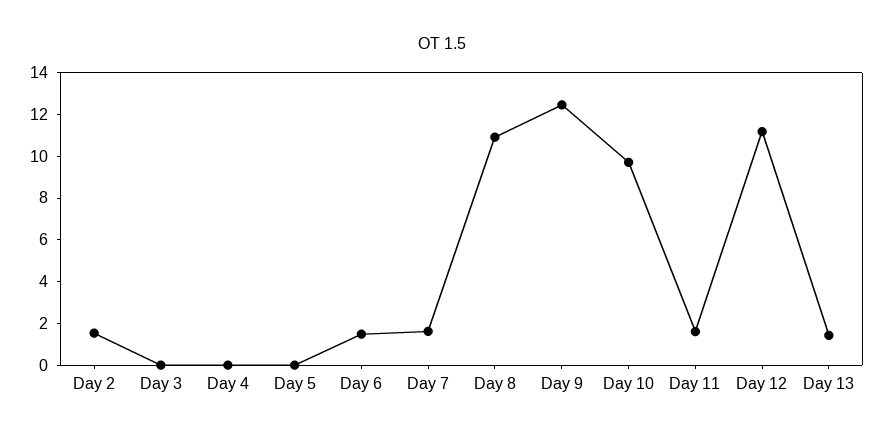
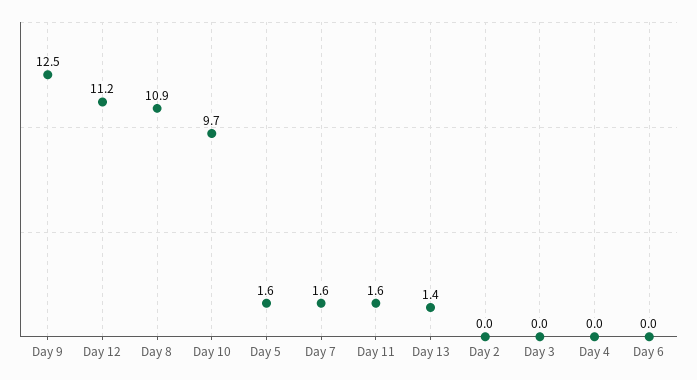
  {
-   "Day 2": 1.5,
+   "Day 2": 0,
    "Day 3": 0,
    "Day 4": 0,
-   "Day 5": 0,
+   "Day 5": 1.6,
-   "Day 6": 1.5,
+   "Day 6": 0,
    "Day 7": 1.6,
    "Day 8": 10.9,
    "Day 9": 12.5,
    "Day 10": 9.7,
    "Day 11": 1.6,
    "Day 12": 11.2,
    "Day 13": 1.4
  }

